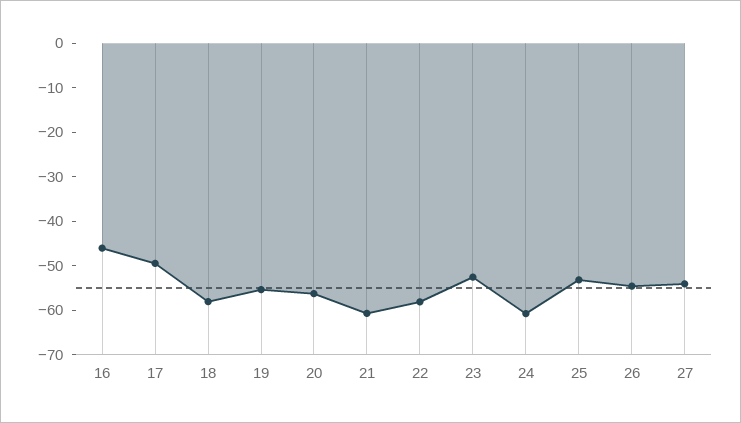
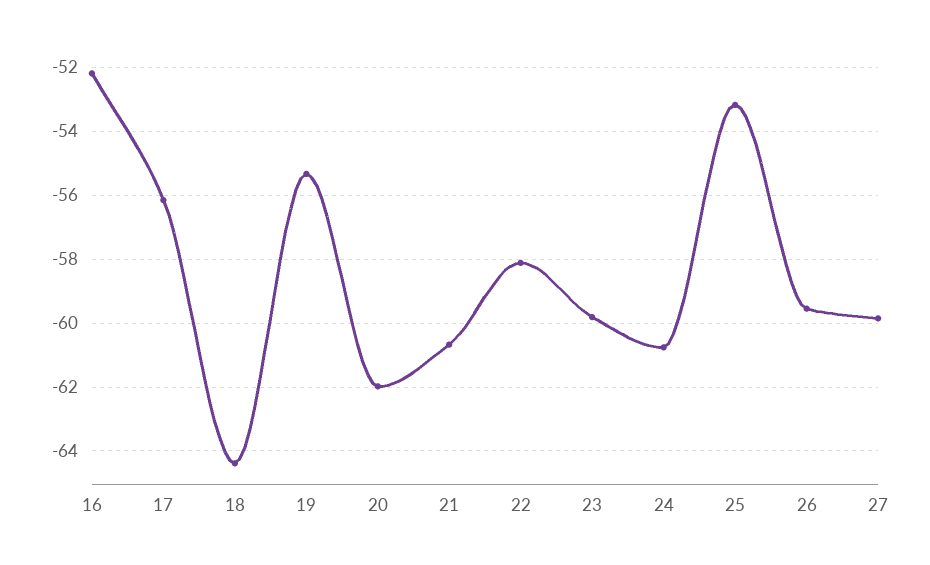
  {
-   "16": -46,
+   "16": -52.2,
-   "17": -50,
+   "17": -56.2,
-   "18": -58,
+   "18": -64.4,
    "19": -55.4,
-   "20": -56,
+   "20": -62,
    "21": -60.6,
    "22": -58.2,
-   "23": -52,
+   "23": -59.8,
    "24": -60.8,
    "25": -53.2,
-   "26": -54,
+   "26": -59.6,
-   "27": -54
+   "27": -59.8
  }

